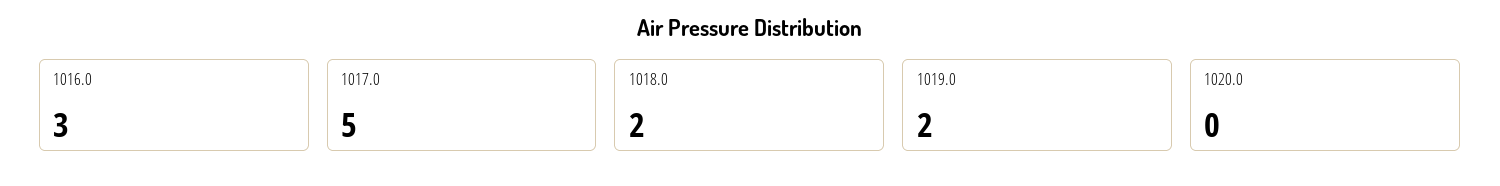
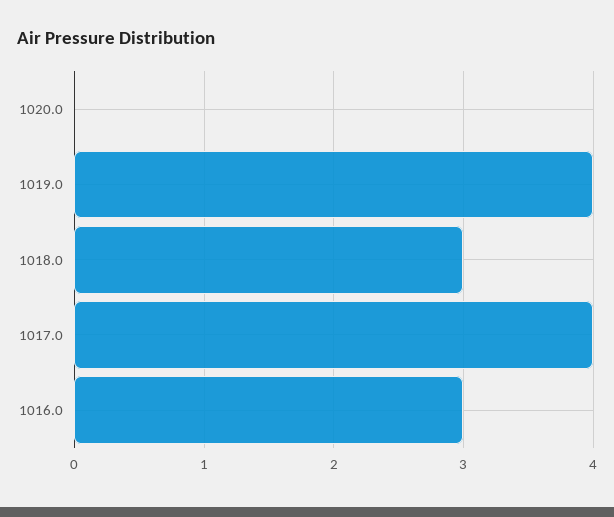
  {
    "1016.0": 3,
-   "1017.0": 5,
+   "1017.0": 4,
-   "1018.0": 2,
+   "1018.0": 3,
-   "1019.0": 2,
+   "1019.0": 4,
    "1020.0": 0
  }

